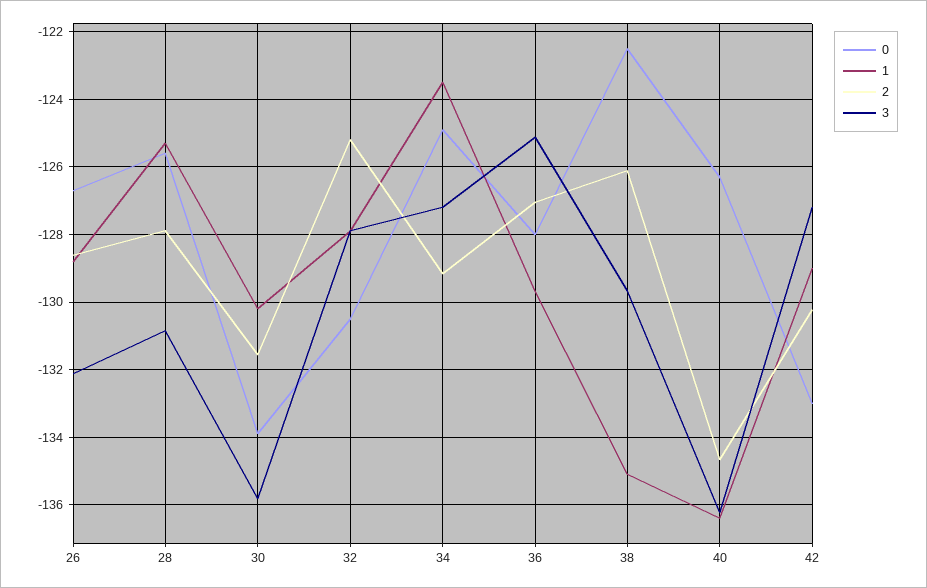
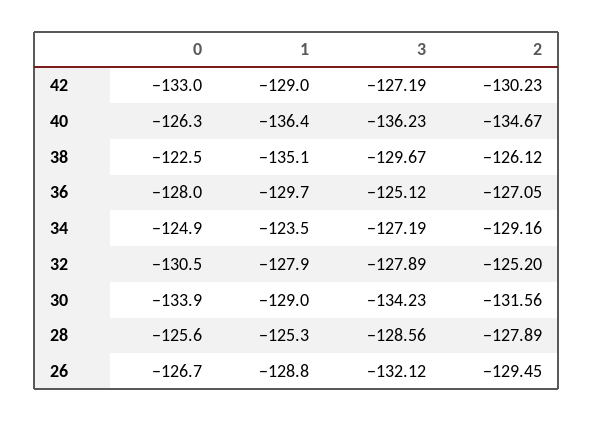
  {
    "0": {
      "26": -126.7,
      "28": -125.6,
      "30": -133.9,
      "32": -130.5,
      "34": -124.9,
      "36": -128,
      "38": -122.5,
      "40": -126.3,
      "42": -133
    },
    "1": {
      "26": -128.8,
      "28": -125.3,
-     "30": -130.2,
+     "30": -129,
      "32": -127.9,
      "34": -123.5,
      "36": -129.7,
      "38": -135.1,
      "40": -136.4,
      "42": -129
    },
    "2": {
-     "26": -128.6,
+     "26": -129.45,
      "28": -127.89,
      "30": -131.56,
      "32": -125.2,
      "34": -129.16,
      "36": -127.05,
      "38": -126.12,
      "40": -134.67,
      "42": -130.23
    },
    "3": {
      "26": -132.12,
-     "28": -130.8,
+     "28": -128.56,
-     "30": -135.8,
+     "30": -134.23,
      "32": -127.89,
      "34": -127.19,
      "36": -125.12,
      "38": -129.67,
      "40": -136.23,
      "42": -127.19
    }
  }

